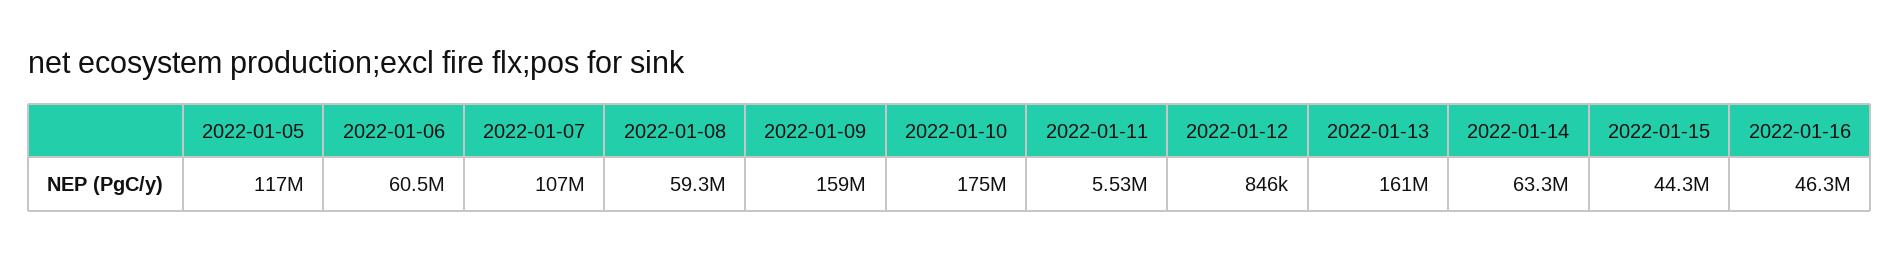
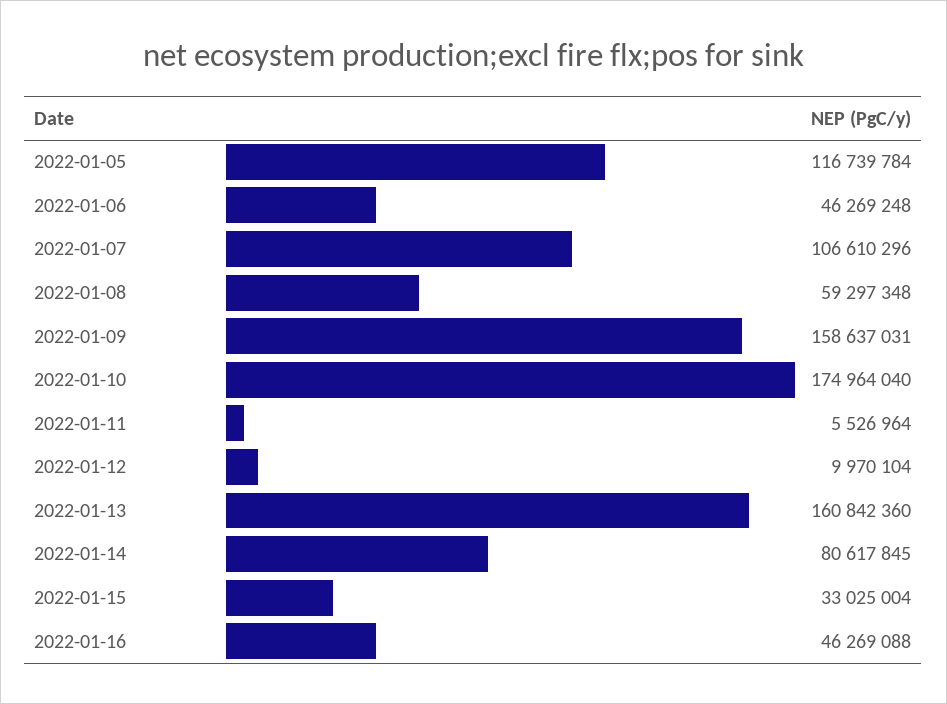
  {
    "2022-01-05": 116739784,
-   "2022-01-06": 60500000,
+   "2022-01-06": 46269248,
    "2022-01-07": 106610296,
    "2022-01-08": 59297348,
    "2022-01-09": 158637031,
    "2022-01-10": 174964040,
    "2022-01-11": 5526964,
-   "2022-01-12": 846000,
+   "2022-01-12": 9970104,
    "2022-01-13": 160842360,
-   "2022-01-14": 63300000,
+   "2022-01-14": 80617845,
-   "2022-01-15": 44300000,
+   "2022-01-15": 33025004,
    "2022-01-16": 46269088
  }

